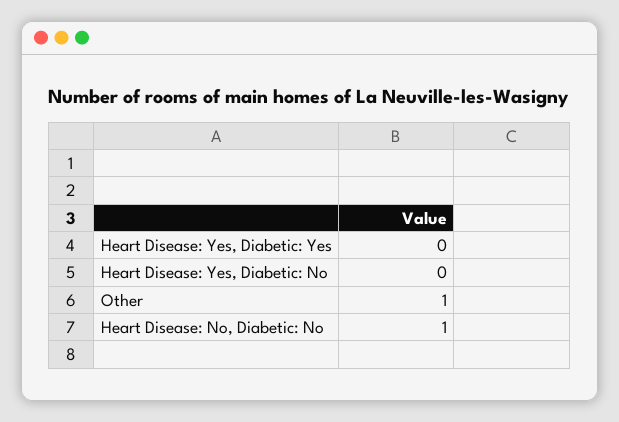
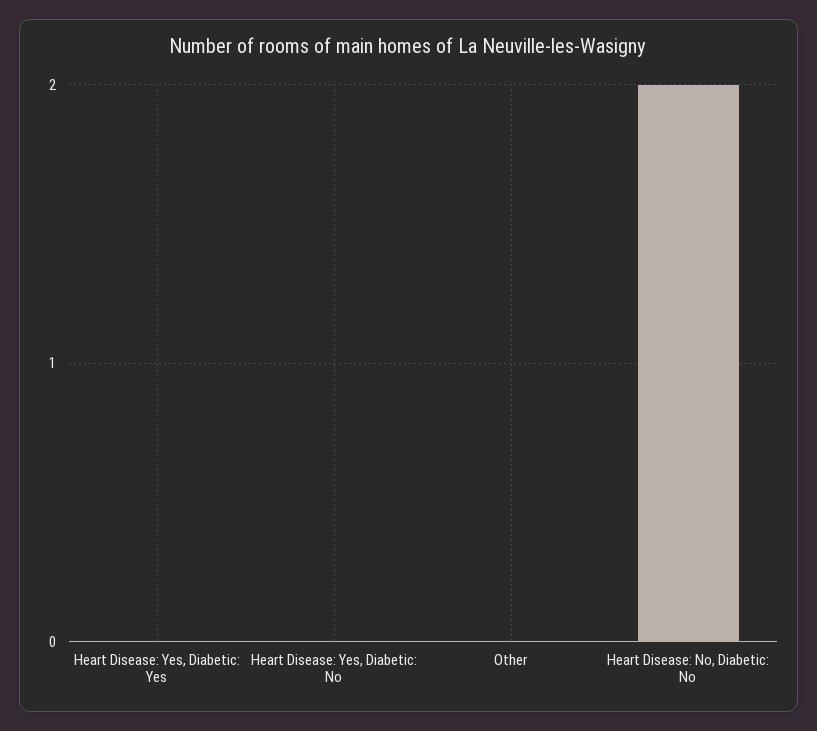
  {
    "Heart Disease: Yes, Diabetic: Yes": 0,
    "Heart Disease: Yes, Diabetic: No": 0,
-   "Other": 1,
+   "Other": 0,
-   "Heart Disease: No, Diabetic: No": 1
+   "Heart Disease: No, Diabetic: No": 2
  }

